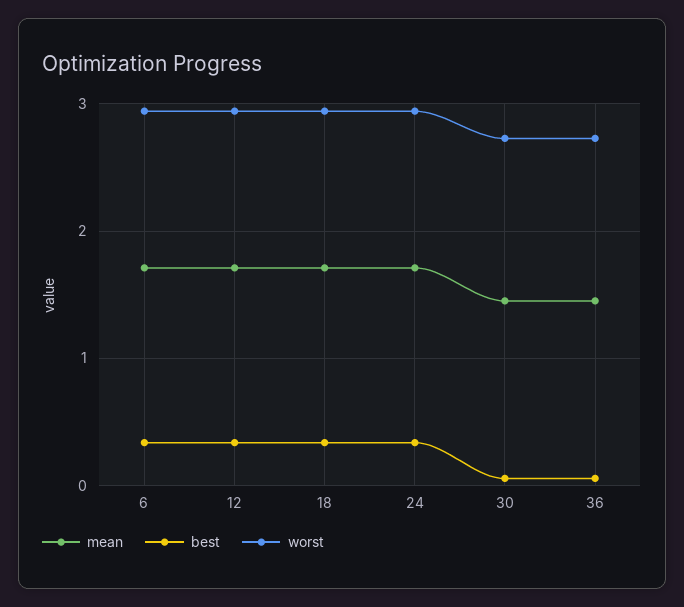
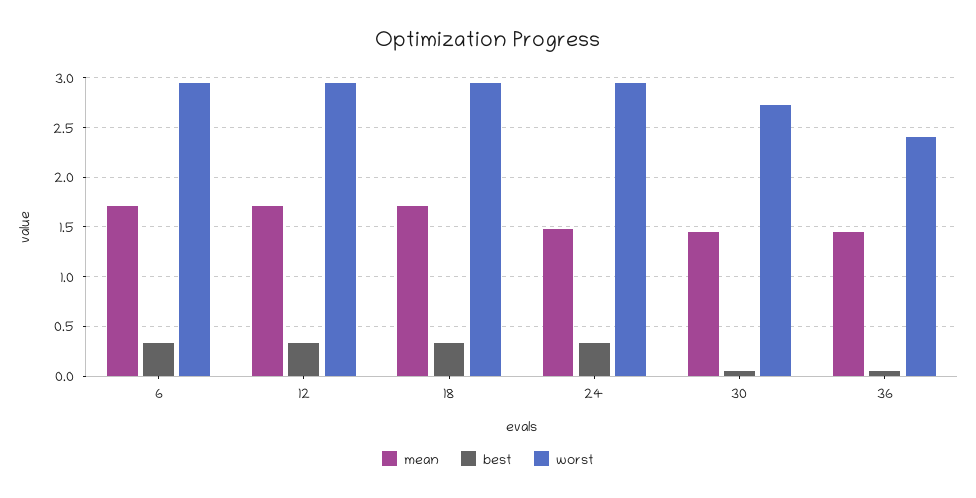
  {
    "mean": {
      "6": 1.7,
      "12": 1.7,
      "18": 1.7,
-     "24": 1.7,
+     "24": 1.5,
      "30": 1.5,
      "36": 1.5
    },
    "best": {
      "6": 0.3,
      "12": 0.3,
      "18": 0.3,
      "24": 0.3,
      "30": 0.1,
      "36": 0.1
    },
    "worst": {
      "6": 2.9,
      "12": 2.9,
      "18": 2.9,
      "24": 2.9,
      "30": 2.7,
-     "36": 2.7
+     "36": 2.4
    }
  }

